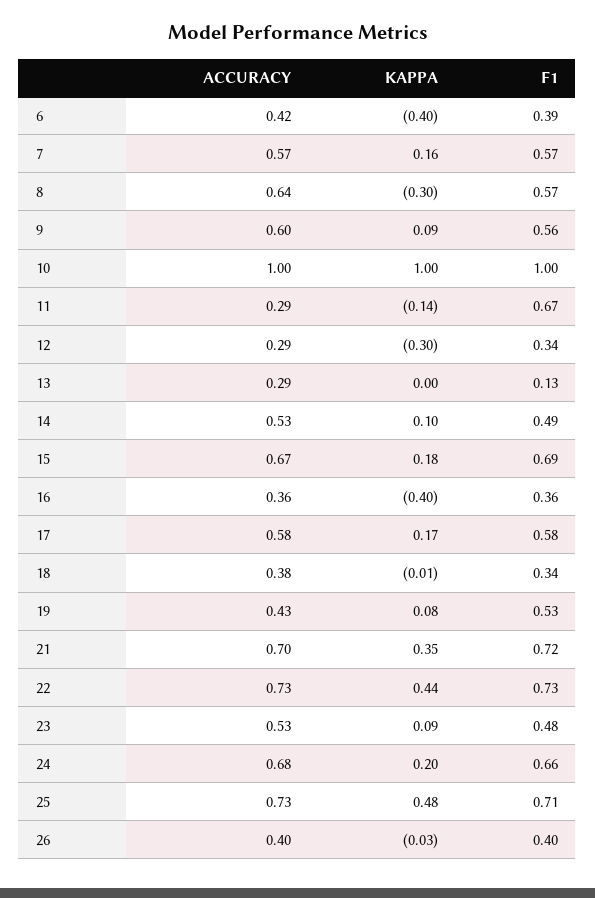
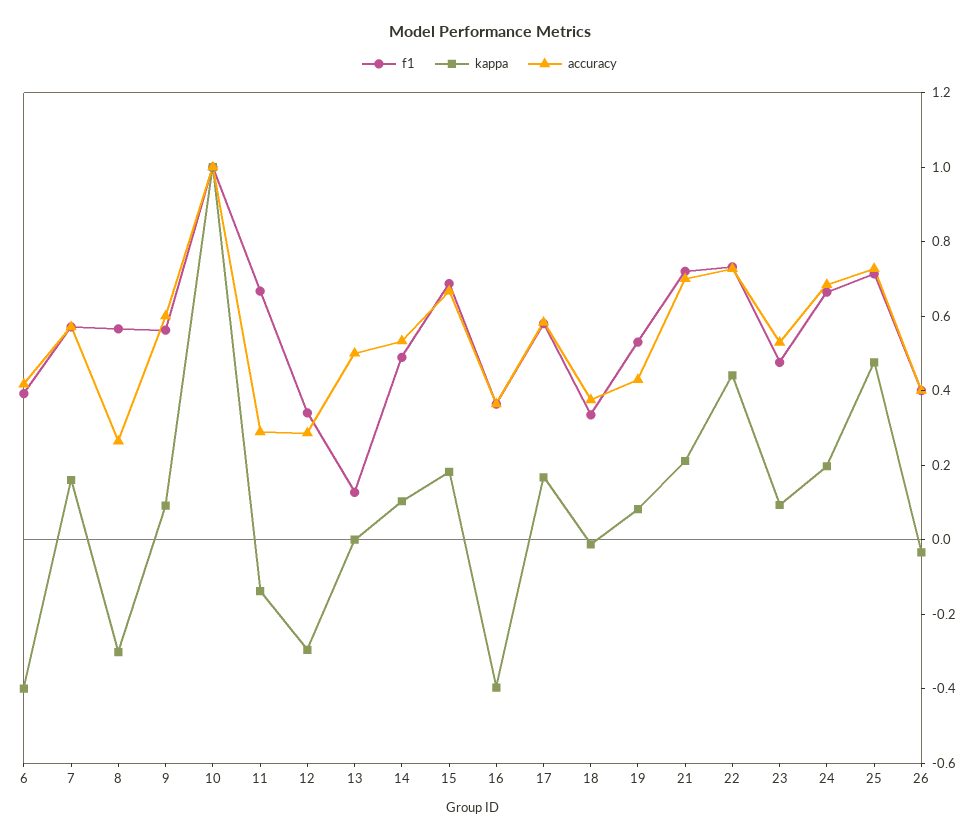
  {
    "ACCURACY": {
      "6": 0.42,
      "7": 0.57,
-     "8": 0.64,
+     "8": 0.25,
      "9": 0.6,
      "10": 1,
      "11": 0.29,
      "12": 0.29,
-     "13": 0.29,
+     "13": 0.5,
      "14": 0.53,
      "15": 0.67,
      "16": 0.36,
      "17": 0.58,
      "18": 0.38,
      "19": 0.43,
      "21": 0.7,
      "22": 0.73,
      "23": 0.53,
      "24": 0.68,
      "25": 0.73,
      "26": 0.4
    },
    "KAPPA": {
      "6": -0.4,
      "7": 0.16,
      "8": -0.3,
      "9": 0.09,
      "10": 1,
      "11": -0.14,
      "12": -0.3,
      "13": 0,
      "14": 0.1,
      "15": 0.18,
      "16": -0.4,
      "17": 0.17,
      "18": -0.01,
      "19": 0.08,
-     "21": 0.35,
+     "21": 0.2,
      "22": 0.44,
      "23": 0.09,
      "24": 0.2,
      "25": 0.48,
      "26": -0.03
    },
    "F1": {
      "6": 0.39,
      "7": 0.57,
      "8": 0.57,
      "9": 0.56,
      "10": 1,
      "11": 0.67,
      "12": 0.34,
      "13": 0.13,
      "14": 0.49,
      "15": 0.69,
      "16": 0.36,
      "17": 0.58,
      "18": 0.34,
      "19": 0.53,
      "21": 0.72,
      "22": 0.73,
      "23": 0.48,
      "24": 0.66,
      "25": 0.71,
      "26": 0.4
    }
  }

